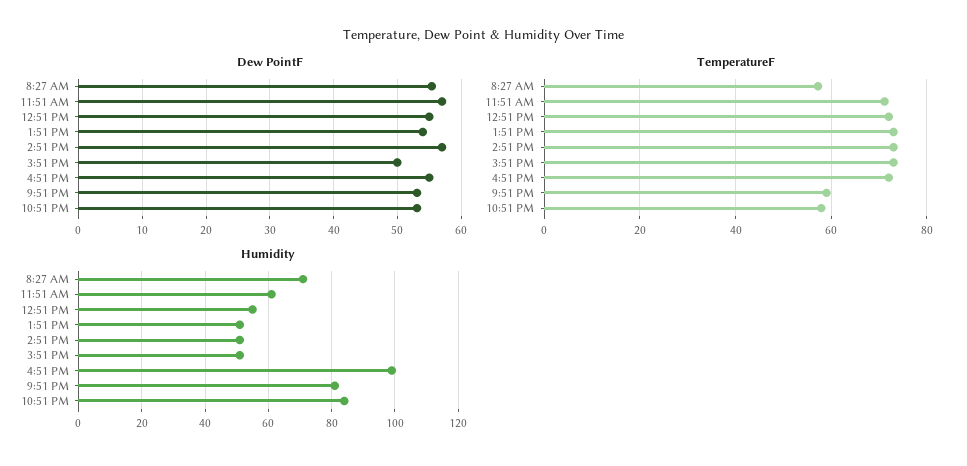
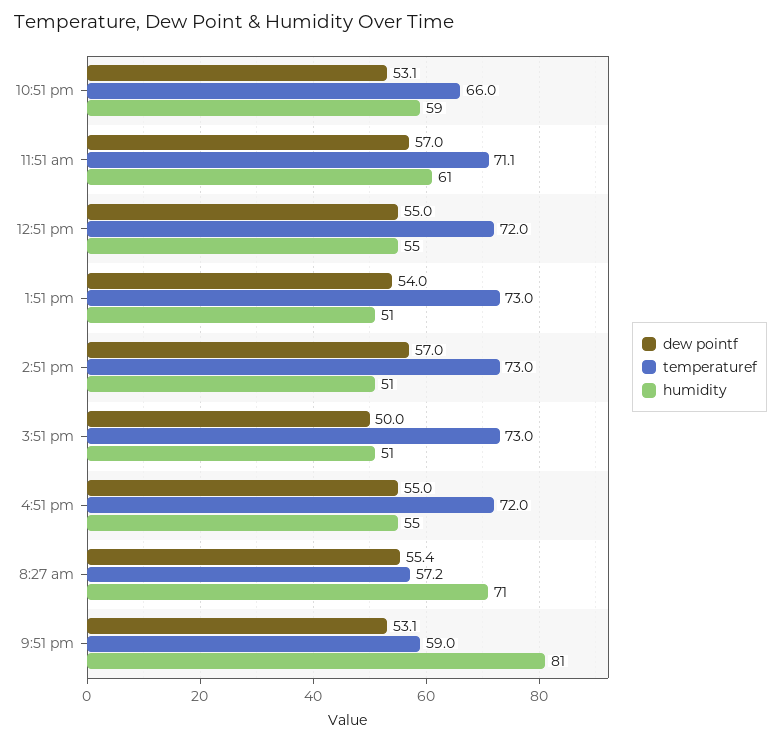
  {
    "Dew PointF": {
      "8:27 AM": 55.4,
      "11:51 AM": 57,
      "12:51 PM": 55,
      "1:51 PM": 54,
      "2:51 PM": 57,
      "3:51 PM": 50,
      "4:51 PM": 55,
      "9:51 PM": 53.1,
      "10:51 PM": 53.1
    },
    "TemperatureF": {
      "8:27 AM": 57.2,
      "11:51 AM": 71.1,
      "12:51 PM": 72,
      "1:51 PM": 73,
      "2:51 PM": 73,
      "3:51 PM": 73,
      "4:51 PM": 72,
      "9:51 PM": 59,
-     "10:51 PM": 58
+     "10:51 PM": 66
    },
    "Humidity": {
      "8:27 AM": 71,
      "11:51 AM": 61,
      "12:51 PM": 55,
      "1:51 PM": 51,
      "2:51 PM": 51,
      "3:51 PM": 51,
-     "4:51 PM": 100,
+     "4:51 PM": 55,
      "9:51 PM": 81,
-     "10:51 PM": 85
+     "10:51 PM": 59
    }
  }

